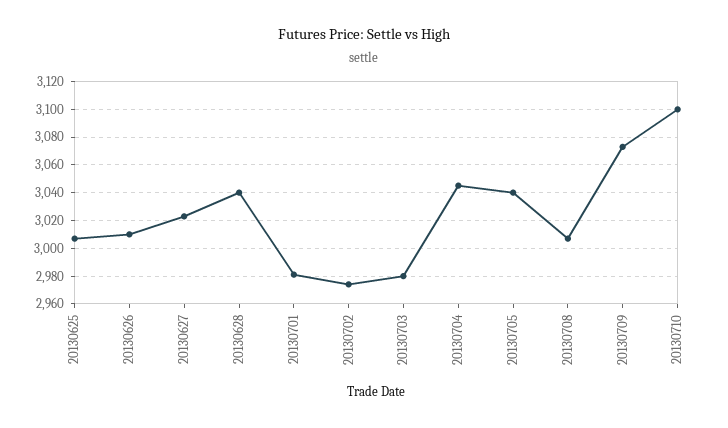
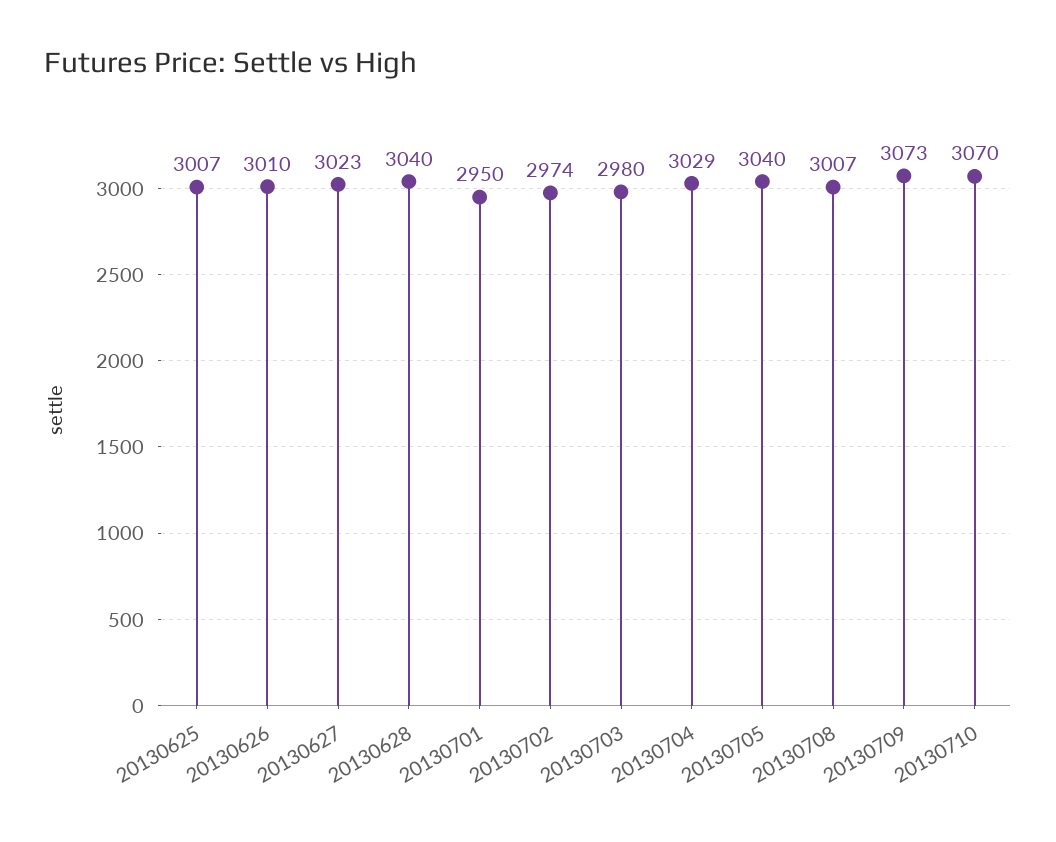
  {
    "20130625": 3007,
    "20130626": 3010,
    "20130627": 3023,
    "20130628": 3040,
-   "20130701": 2980,
+   "20130701": 2950,
    "20130702": 2974,
    "20130703": 2980,
-   "20130704": 3045,
+   "20130704": 3029,
    "20130705": 3040,
    "20130708": 3007,
    "20130709": 3073,
-   "20130710": 3100
+   "20130710": 3070
  }

